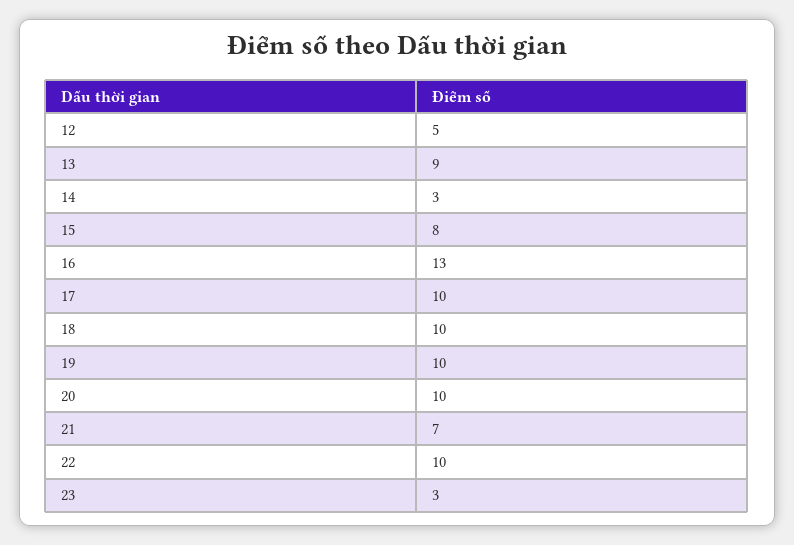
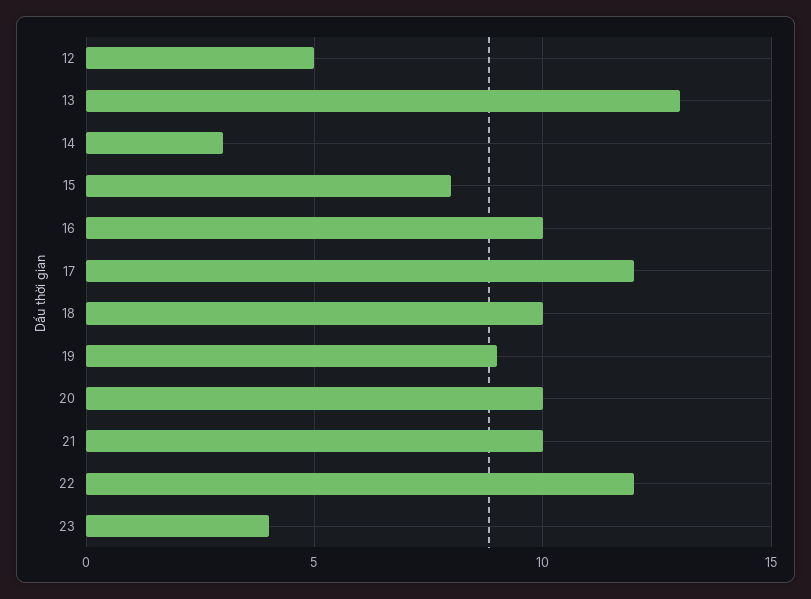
  {
    "12": 5,
-   "13": 9,
+   "13": 13,
    "14": 3,
    "15": 8,
-   "16": 13,
+   "16": 10,
-   "17": 10,
+   "17": 12,
    "18": 10,
-   "19": 10,
+   "19": 9,
    "20": 10,
-   "21": 7,
+   "21": 10,
-   "22": 10,
+   "22": 12,
-   "23": 3
+   "23": 4
  }

